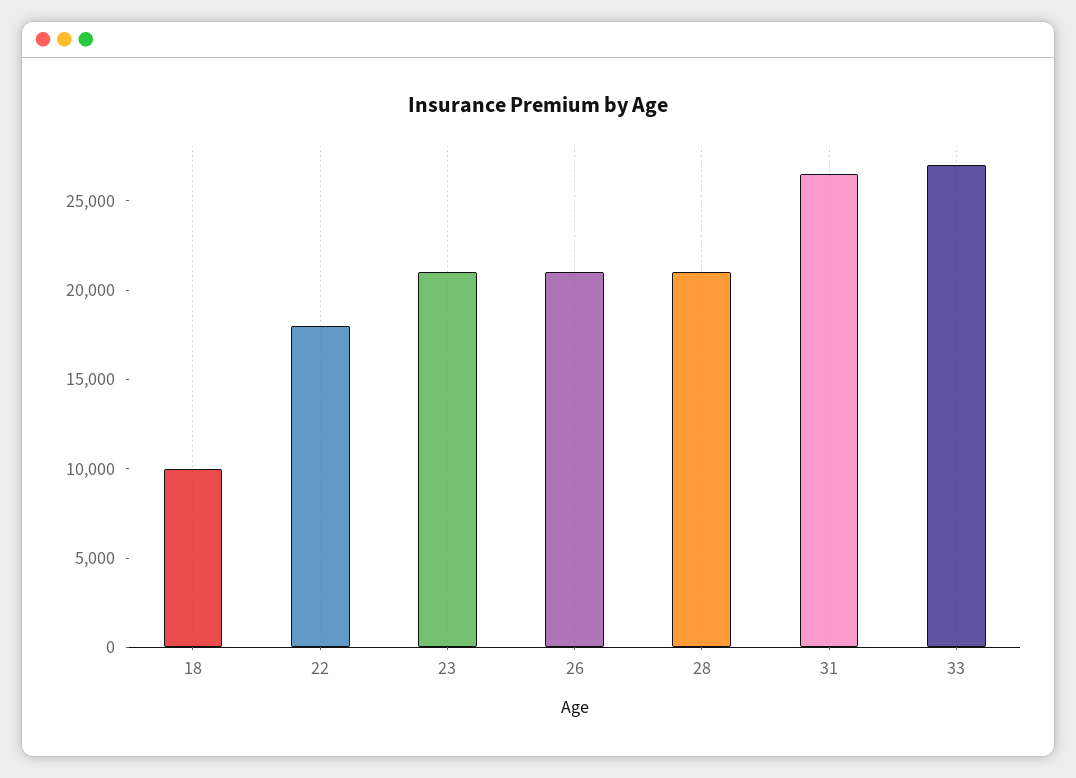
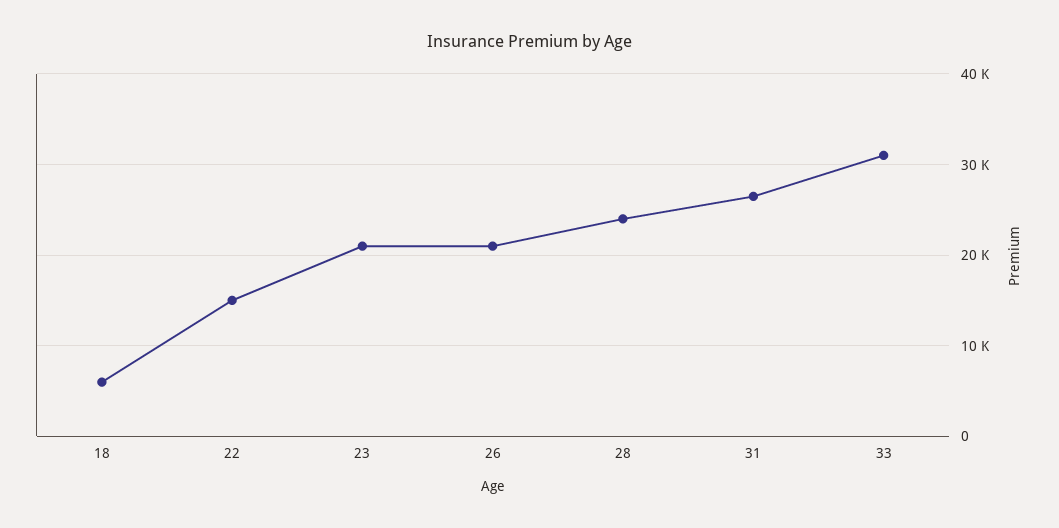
  {
-   "18": 10000,
+   "18": 6000,
-   "22": 18000,
+   "22": 15000,
    "23": 21000,
    "26": 21000,
-   "28": 21000,
+   "28": 24000,
    "31": 27000,
-   "33": 27000
+   "33": 31000
  }

